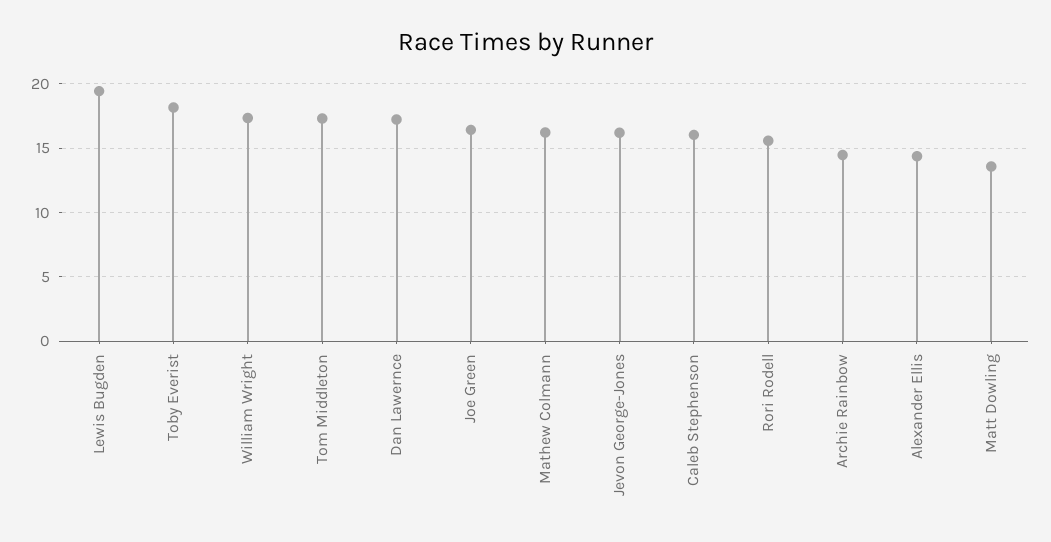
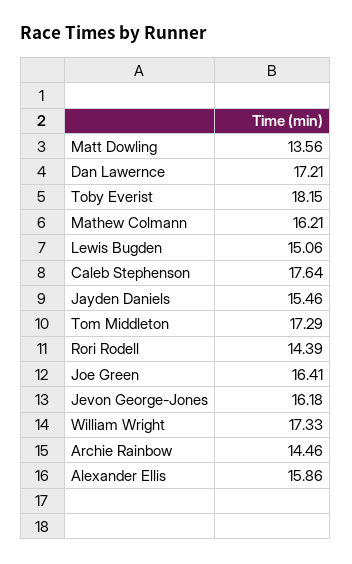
  {
-   "Lewis Bugden": 19.5,
+   "Lewis Bugden": 15.06,
    "Toby Everist": 18.15,
    "William Wright": 17.33,
    "Tom Middleton": 17.29,
    "Dan Lawernce": 17.21,
    "Joe Green": 16.41,
    "Mathew Colmann": 16.21,
    "Jevon George-Jones": 16.18,
-   "Caleb Stephenson": 16,
+   "Caleb Stephenson": 17.64,
-   "Rori Rodell": 15.5,
+   "Rori Rodell": 14.39,
    "Archie Rainbow": 14.46,
-   "Alexander Ellis": 14.5,
+   "Alexander Ellis": 15.86,
-   "Matt Dowling": 13.56
+   "Matt Dowling": 13.56,
+   "Jayden Daniels": 15.46
  }

